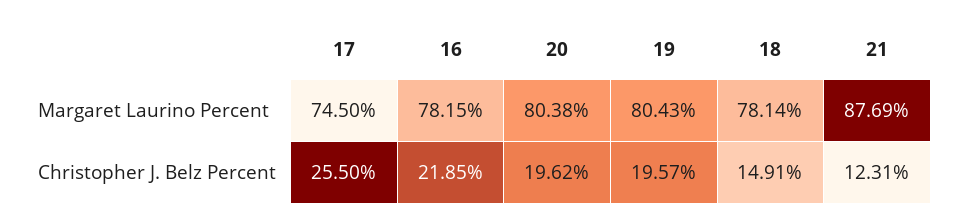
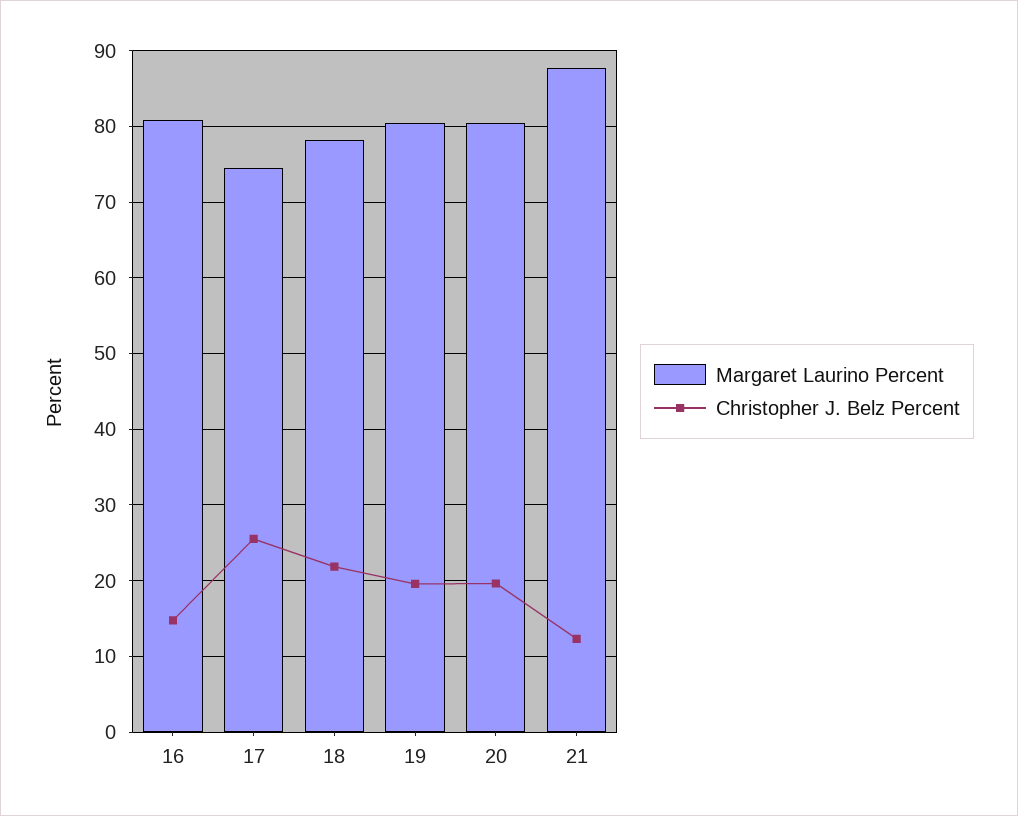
  {
    "Margaret Laurino Percent": {
      "17": 74.5,
-     "16": 78.15,
+     "16": 81,
      "20": 80.38,
      "19": 80.43,
      "18": 78.14,
      "21": 87.69
    },
    "Christopher J. Belz Percent": {
      "17": 25.5,
-     "16": 21.85,
+     "16": 15,
      "20": 19.62,
      "19": 19.57,
-     "18": 14.91,
+     "18": 22,
      "21": 12.31
    }
  }

